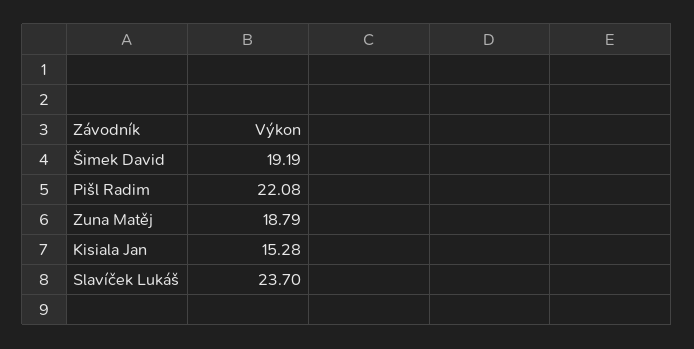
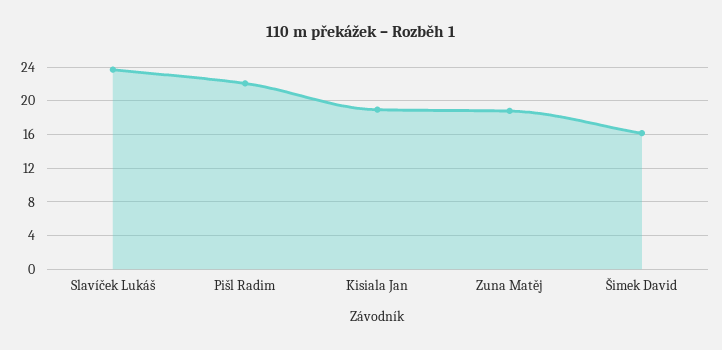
  {
-   "Šimek David": 19.19,
+   "Šimek David": 16,
    "Pišl Radim": 22.08,
    "Zuna Matěj": 18.79,
-   "Kisiala Jan": 15.28,
+   "Kisiala Jan": 19,
    "Slavíček Lukáš": 23.7
  }

